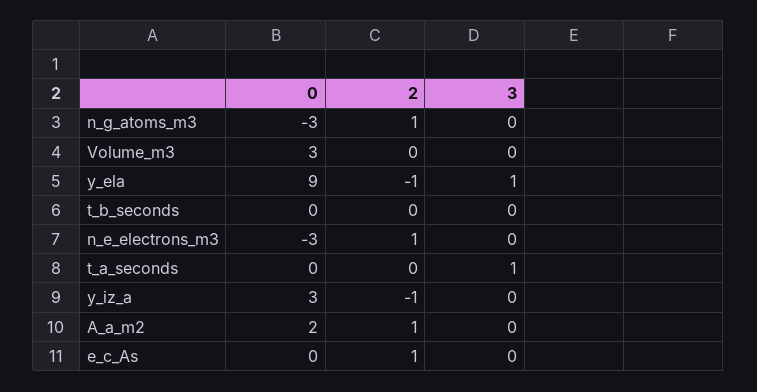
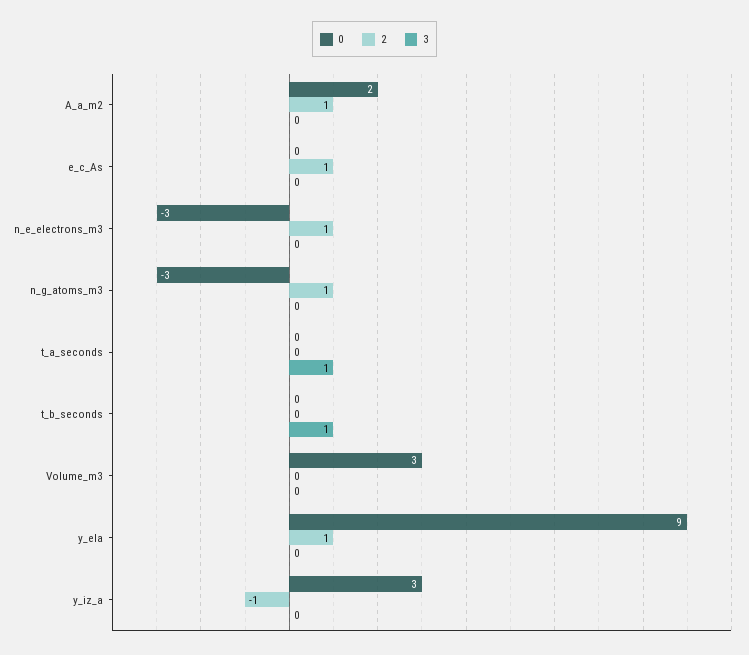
  {
    "0": {
      "n_g_atoms_m3": -3,
      "Volume_m3": 3,
      "y_ela": 9,
      "t_b_seconds": 0,
      "n_e_electrons_m3": -3,
      "t_a_seconds": 0,
      "y_iz_a": 3,
      "A_a_m2": 2,
      "e_c_As": 0
    },
    "2": {
      "n_g_atoms_m3": 1,
      "Volume_m3": 0,
-     "y_ela": -1,
+     "y_ela": 1,
      "t_b_seconds": 0,
      "n_e_electrons_m3": 1,
      "t_a_seconds": 0,
      "y_iz_a": -1,
      "A_a_m2": 1,
      "e_c_As": 1
    },
    "3": {
      "n_g_atoms_m3": 0,
      "Volume_m3": 0,
-     "y_ela": 1,
+     "y_ela": 0,
-     "t_b_seconds": 0,
+     "t_b_seconds": 1,
      "n_e_electrons_m3": 0,
      "t_a_seconds": 1,
      "y_iz_a": 0,
      "A_a_m2": 0,
      "e_c_As": 0
    }
  }

